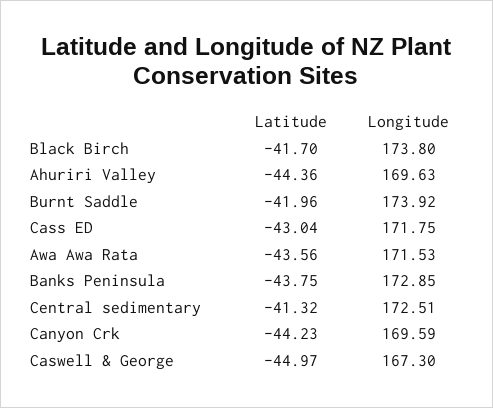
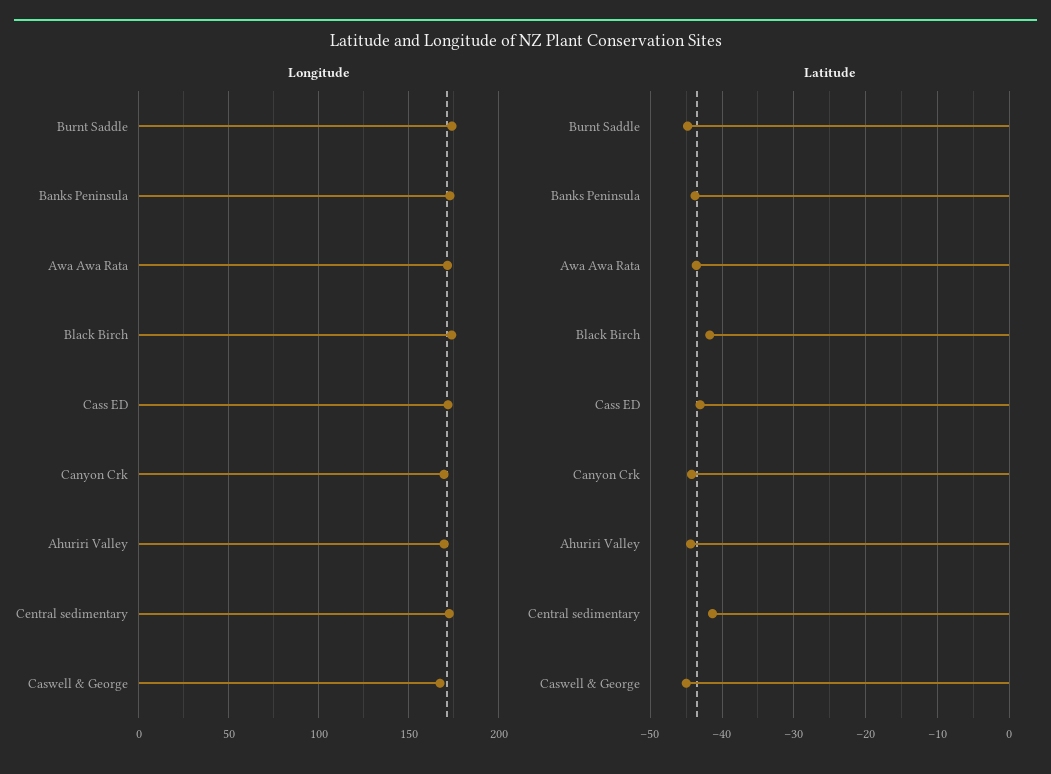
  {
    "Latitude": {
      "Black Birch": -41.7,
      "Ahuriri Valley": -44.36,
-     "Burnt Saddle": -41.96,
+     "Burnt Saddle": -45,
      "Cass ED": -43.04,
      "Awa Awa Rata": -43.56,
      "Banks Peninsula": -43.75,
      "Central sedimentary": -41.32,
      "Canyon Crk": -44.23,
      "Caswell & George": -44.97
    },
    "Longitude": {
      "Black Birch": 173.8,
      "Ahuriri Valley": 169.63,
      "Burnt Saddle": 173.92,
      "Cass ED": 171.75,
      "Awa Awa Rata": 171.53,
      "Banks Peninsula": 172.85,
      "Central sedimentary": 172.51,
      "Canyon Crk": 169.59,
      "Caswell & George": 167.3
    }
  }

